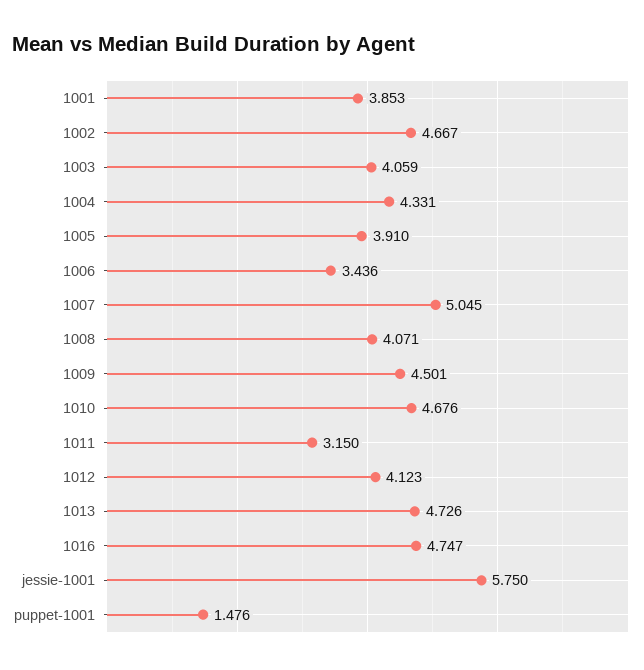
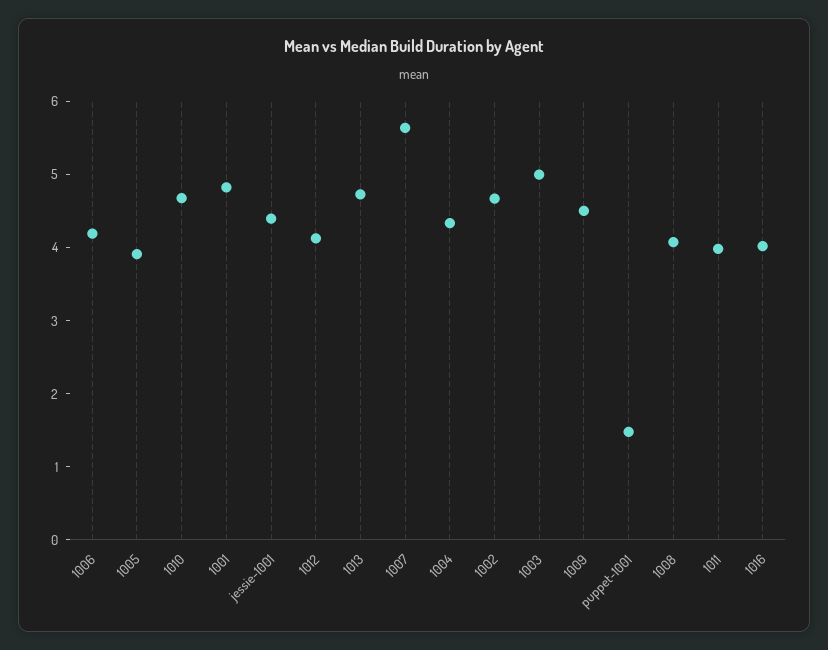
  {
-   "1001": 3.853,
+   "1001": 4.8,
    "1002": 4.667,
-   "1003": 4.059,
+   "1003": 5,
    "1004": 4.331,
    "1005": 3.91,
-   "1006": 3.436,
+   "1006": 4.2,
-   "1007": 5.045,
+   "1007": 5.6,
    "1008": 4.071,
    "1009": 4.501,
    "1010": 4.676,
-   "1011": 3.15,
+   "1011": 4,
    "1012": 4.123,
    "1013": 4.726,
-   "1016": 4.747,
+   "1016": 4,
-   "jessie-1001": 5.75,
+   "jessie-1001": 4.4,
    "puppet-1001": 1.476
  }

